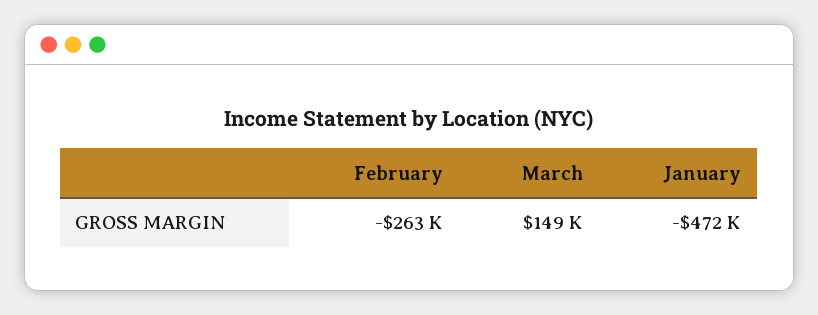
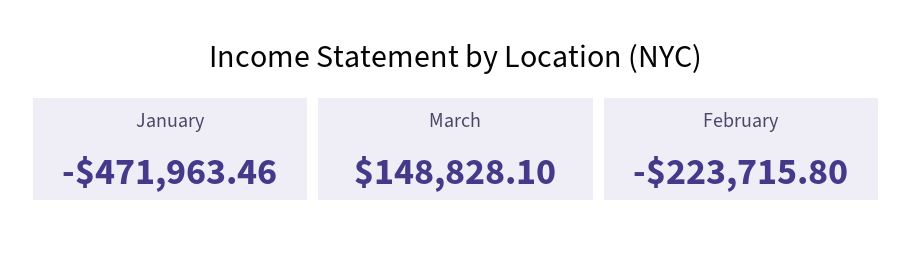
  {
-   "February": -263000,
+   "February": -223715.8,
    "March": 148828.1,
    "January": -471963.46
  }

